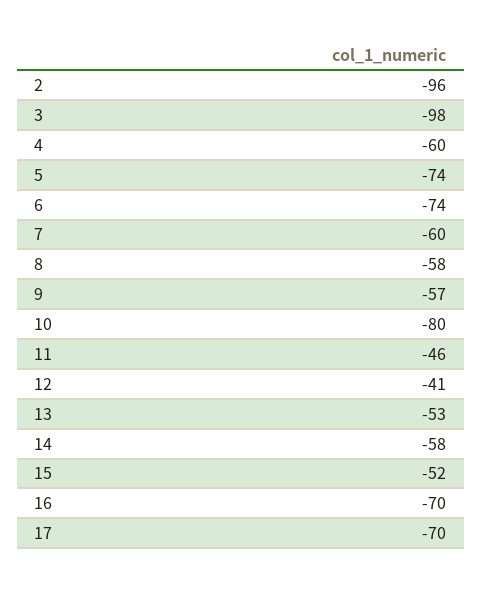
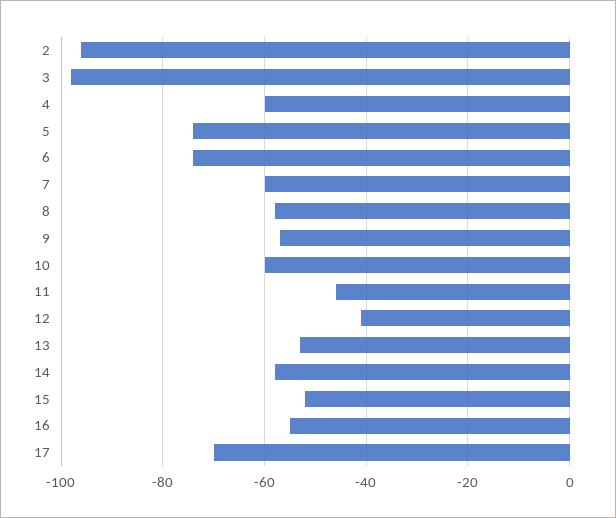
  {
    "2": -96,
    "3": -98,
    "4": -60,
    "5": -74,
    "6": -74,
    "7": -60,
    "8": -58,
    "9": -57,
-   "10": -80,
+   "10": -60,
    "11": -46,
    "12": -41,
    "13": -53,
    "14": -58,
    "15": -52,
-   "16": -70,
+   "16": -55,
    "17": -70
  }

